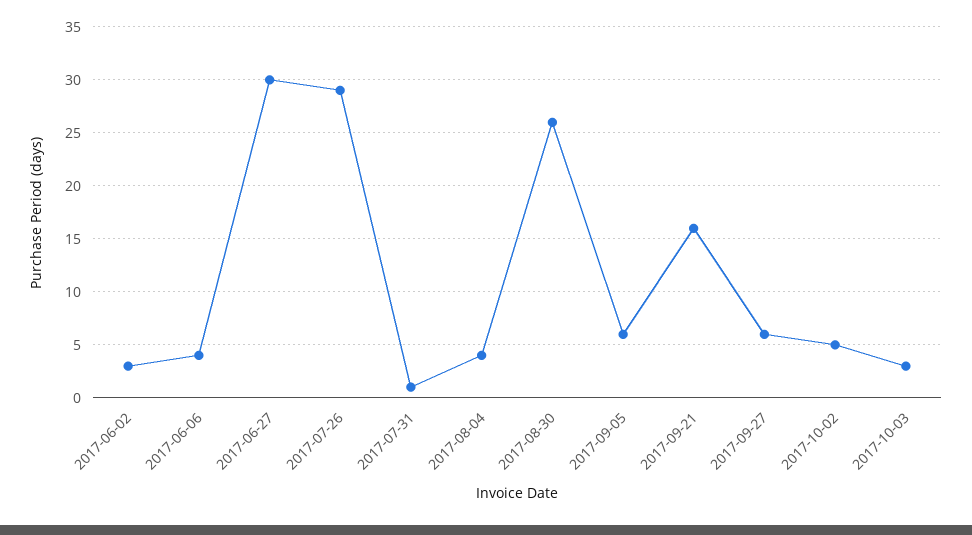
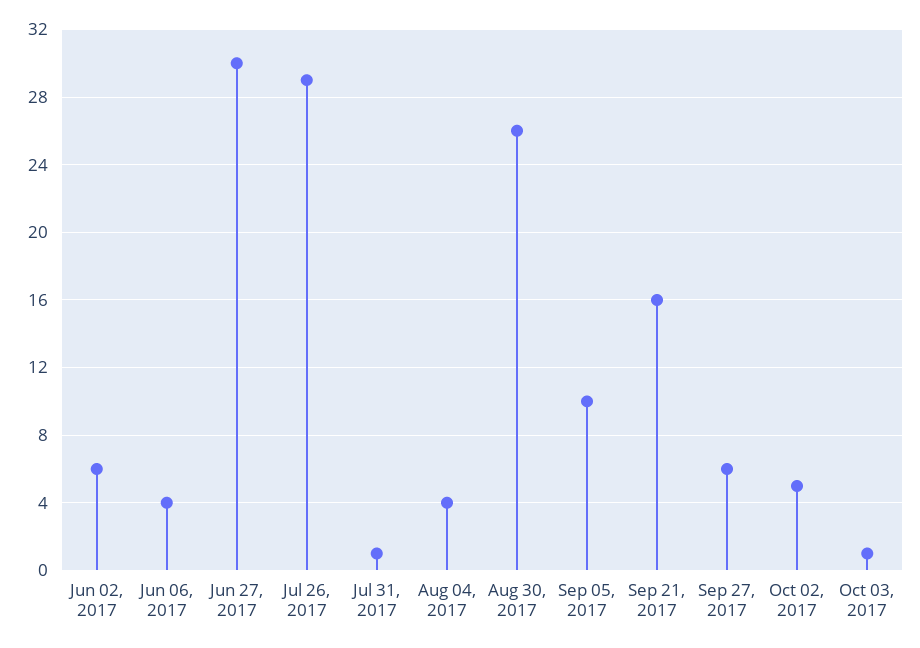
  {
-   "2017-06-02": 3,
+   "2017-06-02": 6,
    "2017-06-06": 4,
    "2017-06-27": 30,
    "2017-07-26": 29,
    "2017-07-31": 1,
    "2017-08-04": 4,
    "2017-08-30": 26,
-   "2017-09-05": 6,
+   "2017-09-05": 10,
    "2017-09-21": 16,
    "2017-09-27": 6,
    "2017-10-02": 5,
-   "2017-10-03": 3
+   "2017-10-03": 1
  }

